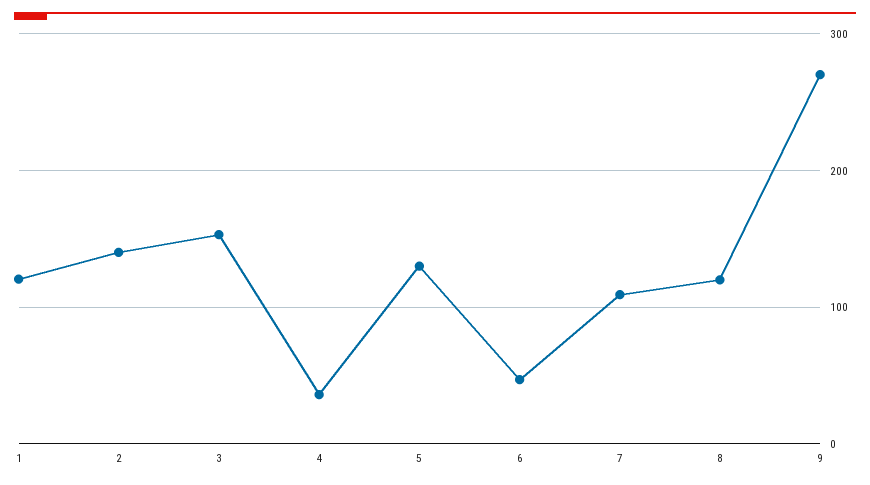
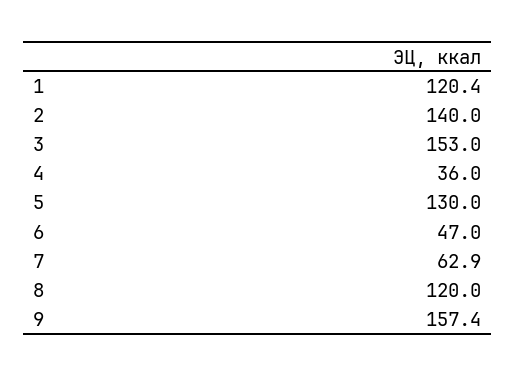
  {
    "1": 120.4,
    "2": 140,
    "3": 153,
    "4": 36,
    "5": 130,
    "6": 47,
-   "7": 110,
+   "7": 62.9,
    "8": 120,
-   "9": 270
+   "9": 157.4
  }

